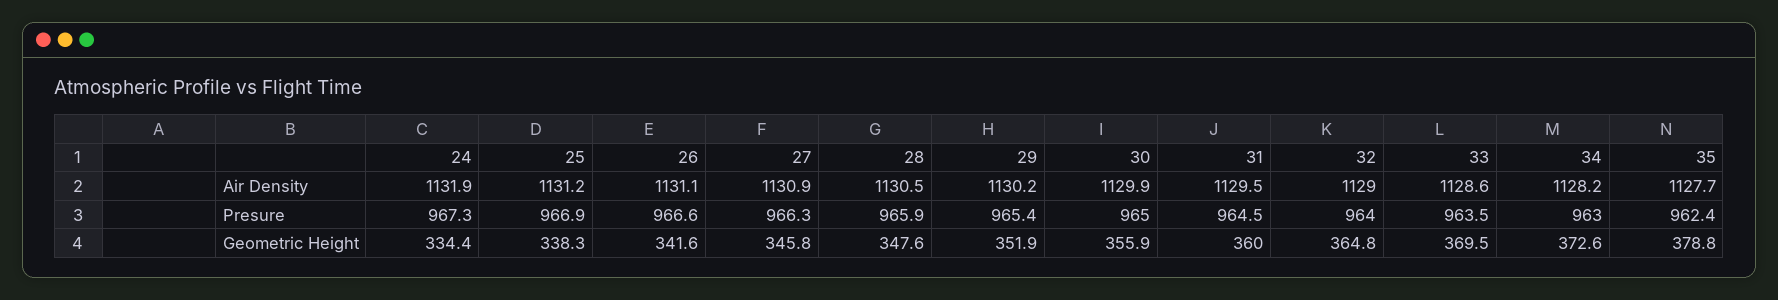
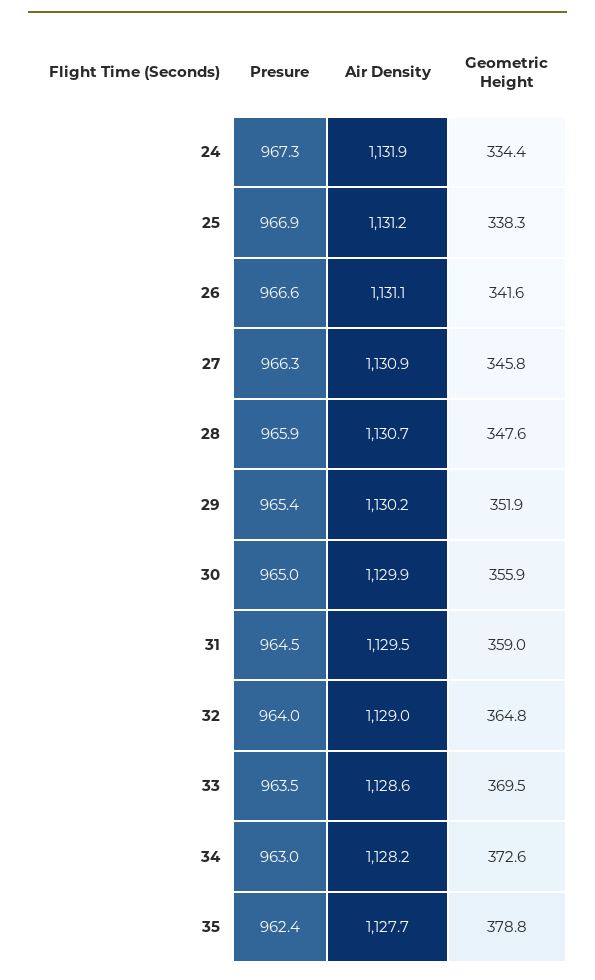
  {
    "24": {
      "Air Density": 1131.9,
      "Presure": 967.3,
      "Geometric Height": 334.4
    },
    "25": {
      "Air Density": 1131.2,
      "Presure": 966.9,
      "Geometric Height": 338.3
    },
    "26": {
      "Air Density": 1131.1,
      "Presure": 966.6,
      "Geometric Height": 341.6
    },
    "27": {
      "Air Density": 1130.9,
      "Presure": 966.3,
      "Geometric Height": 345.8
    },
    "28": {
-     "Air Density": 1130.5,
+     "Air Density": 1130.7,
      "Presure": 965.9,
      "Geometric Height": 347.6
    },
    "29": {
      "Air Density": 1130.2,
      "Presure": 965.4,
      "Geometric Height": 351.9
    },
    "30": {
      "Air Density": 1129.9,
      "Presure": 965,
      "Geometric Height": 355.9
    },
    "31": {
      "Air Density": 1129.5,
      "Presure": 964.5,
-     "Geometric Height": 360
+     "Geometric Height": 359
    },
    "32": {
      "Air Density": 1129,
      "Presure": 964,
      "Geometric Height": 364.8
    },
    "33": {
      "Air Density": 1128.6,
      "Presure": 963.5,
      "Geometric Height": 369.5
    },
    "34": {
      "Air Density": 1128.2,
      "Presure": 963,
      "Geometric Height": 372.6
    },
    "35": {
      "Air Density": 1127.7,
      "Presure": 962.4,
      "Geometric Height": 378.8
    }
  }

